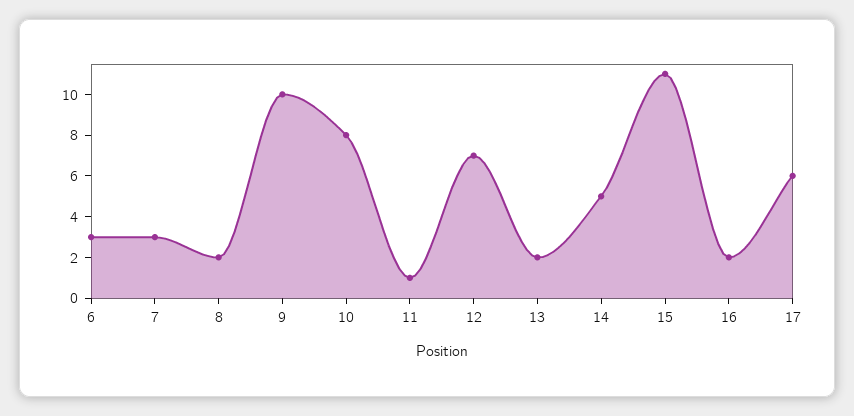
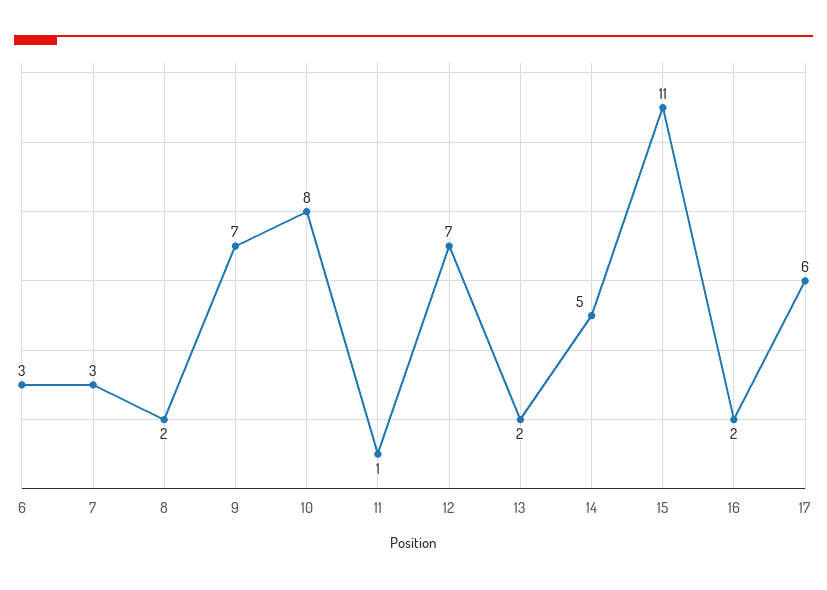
  {
    "6": 3,
    "7": 3,
    "8": 2,
-   "9": 10,
+   "9": 7,
    "10": 8,
    "11": 1,
    "12": 7,
    "13": 2,
    "14": 5,
    "15": 11,
    "16": 2,
    "17": 6
  }

